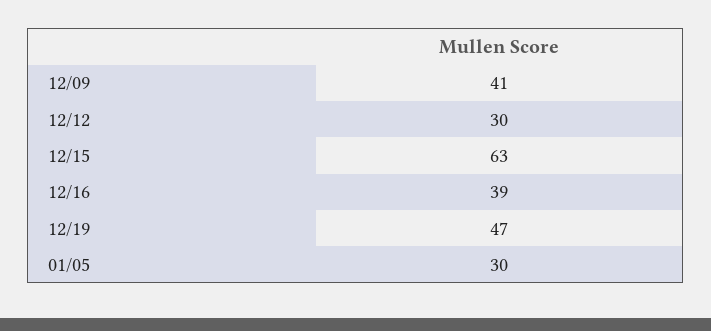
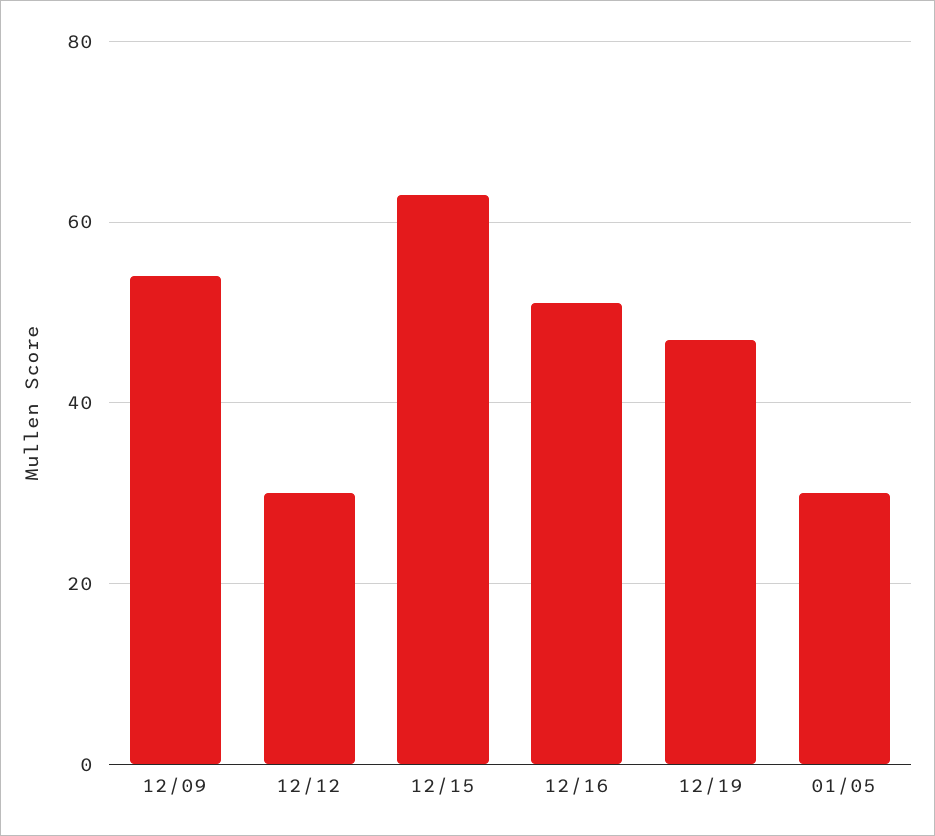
  {
-   "12/09": 41,
+   "12/09": 55,
    "12/12": 30,
    "12/15": 63,
-   "12/16": 39,
+   "12/16": 50,
    "12/19": 47,
    "01/05": 30
  }

